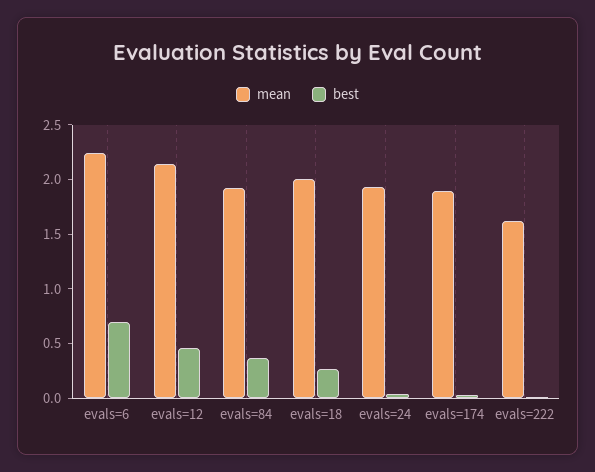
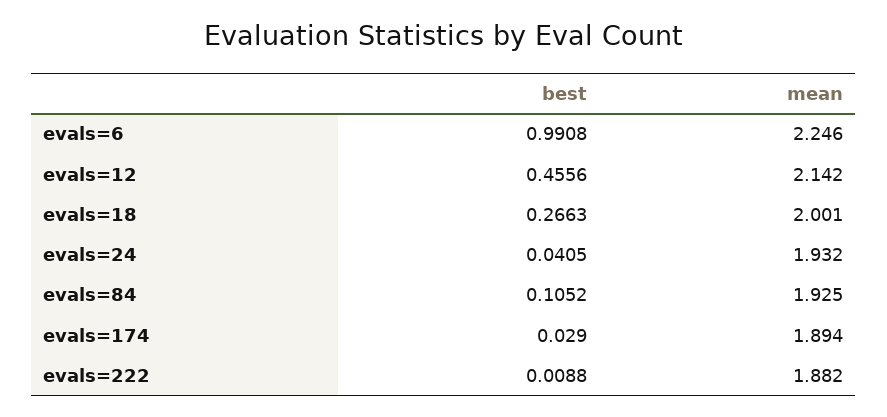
  {
    "mean": {
      "evals=6": 2.246,
      "evals=12": 2.142,
      "evals=84": 1.925,
      "evals=18": 2.001,
      "evals=24": 1.932,
      "evals=174": 1.894,
-     "evals=222": 1.6
+     "evals=222": 1.882
    },
    "best": {
-     "evals=6": 0.7,
+     "evals=6": 0.9908,
      "evals=12": 0.4556,
-     "evals=84": 0.4,
+     "evals=84": 0.1052,
      "evals=18": 0.2663,
      "evals=24": 0.0405,
      "evals=174": 0.029,
      "evals=222": 0.0088
    }
  }

